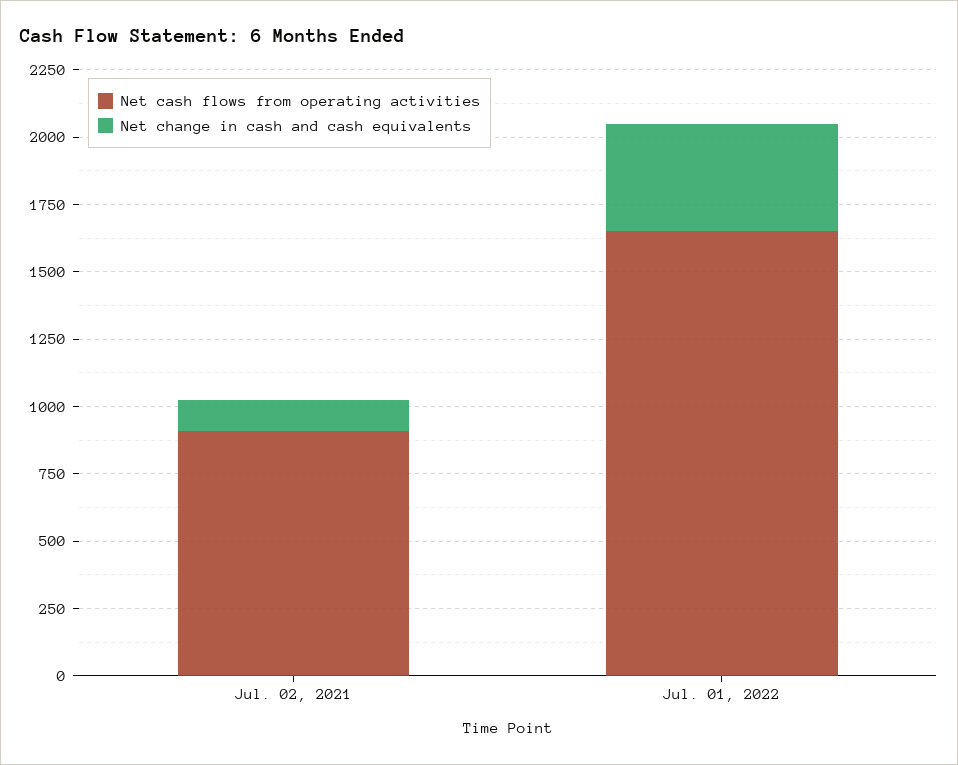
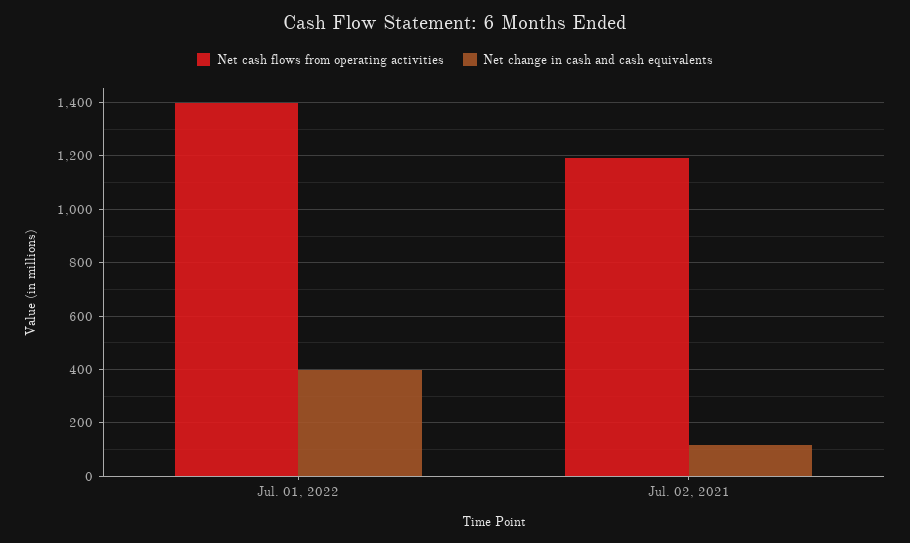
  {
    "Net cash flows from operating activities": {
-     "Jul. 02, 2021": 900,
+     "Jul. 02, 2021": 1200,
-     "Jul. 01, 2022": 1650
+     "Jul. 01, 2022": 1400
    },
    "Net change in cash and cash equivalents": {
      "Jul. 02, 2021": 125,
      "Jul. 01, 2022": 400
    }
  }

